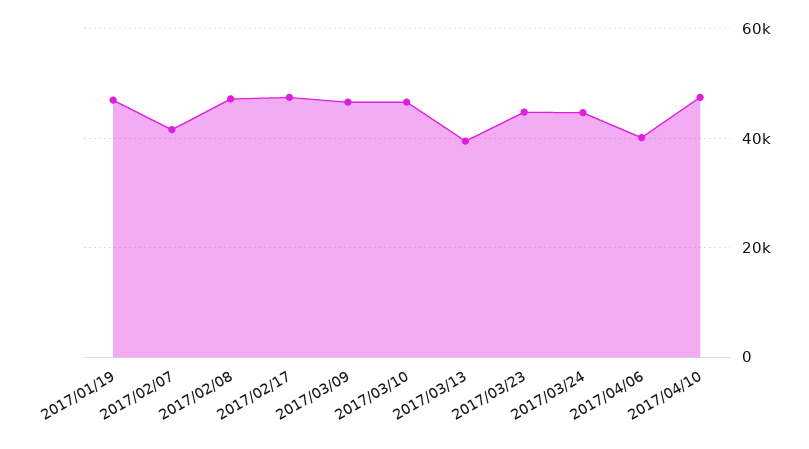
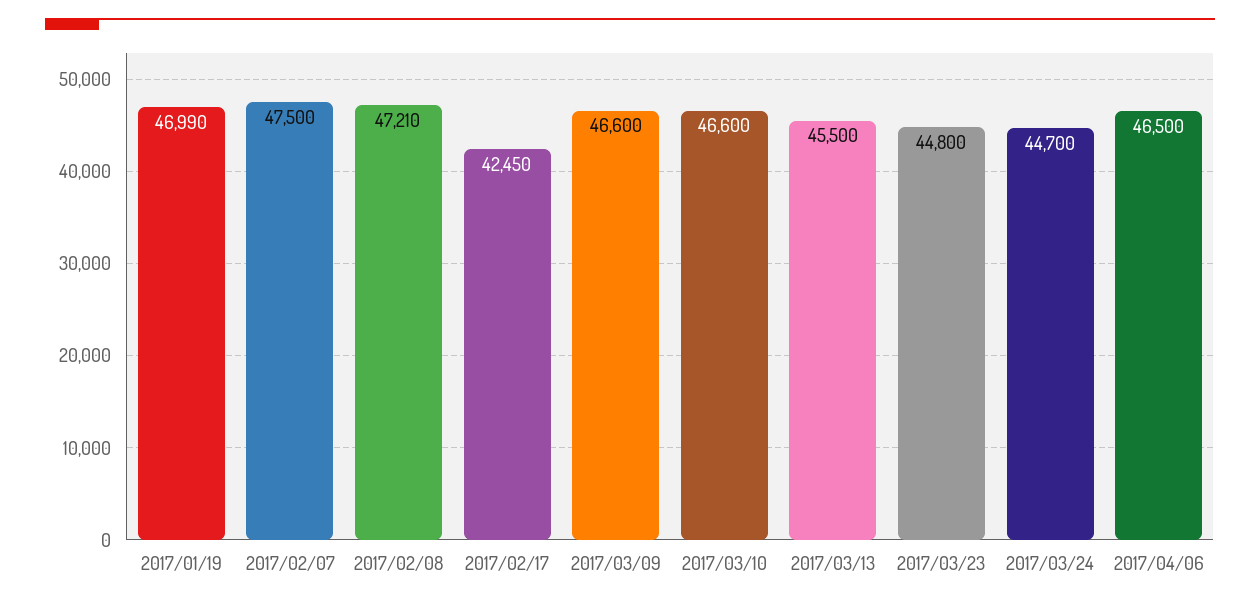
  {
    "2017/01/19": 46990,
-   "2017/02/07": 42000,
+   "2017/02/07": 47500,
    "2017/02/08": 47210,
-   "2017/02/17": 48000,
+   "2017/02/17": 42450,
    "2017/03/09": 46600,
    "2017/03/10": 46600,
-   "2017/03/13": 40000,
+   "2017/03/13": 45500,
    "2017/03/23": 44800,
    "2017/03/24": 44700,
-   "2017/04/06": 40000,
+   "2017/04/06": 46500
-   "2017/04/10": 48000
  }

